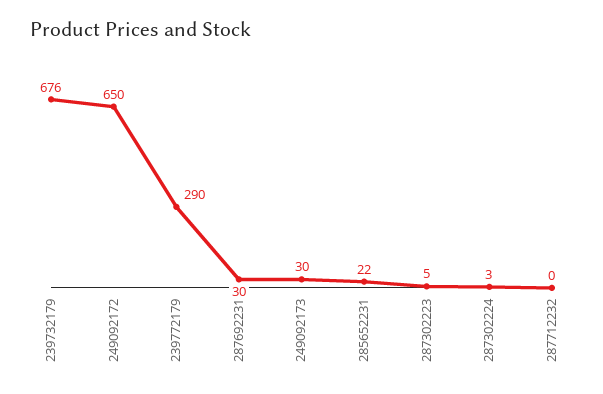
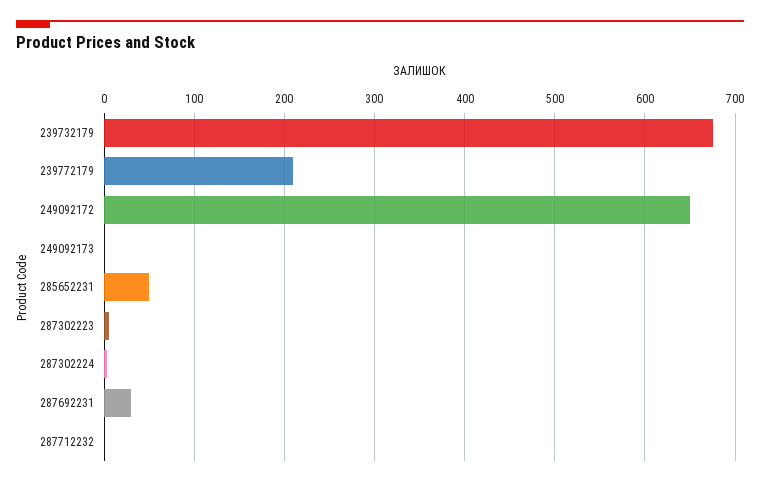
  {
    "239732179": 676,
    "249092172": 650,
-   "239772179": 290,
+   "239772179": 210,
    "287692231": 30,
-   "249092173": 30,
+   "249092173": 0,
-   "285652231": 22,
+   "285652231": 50,
    "287302223": 5,
    "287302224": 3,
    "287712232": 0
  }

